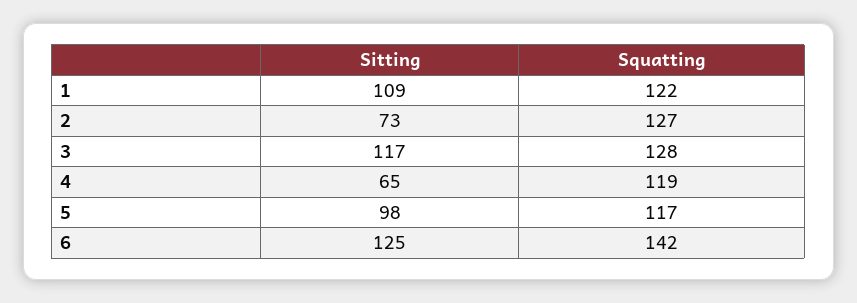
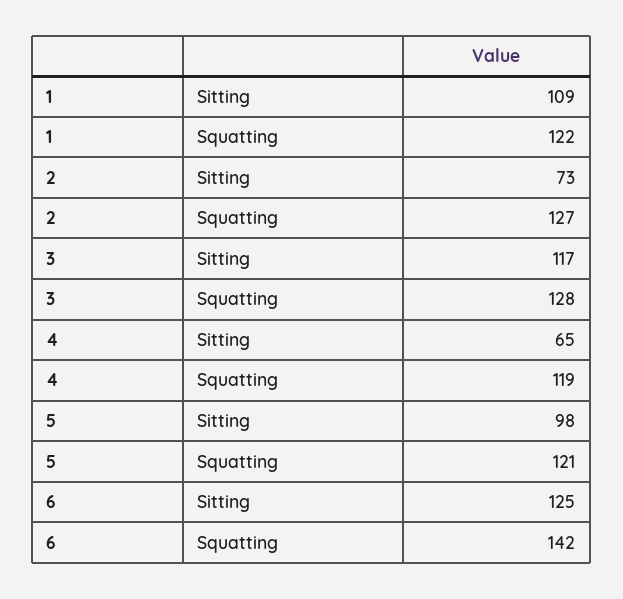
  {
    "Sitting": {
      "1": 109,
      "2": 73,
      "3": 117,
      "4": 65,
      "5": 98,
      "6": 125
    },
    "Squatting": {
      "1": 122,
      "2": 127,
      "3": 128,
      "4": 119,
-     "5": 117,
+     "5": 121,
      "6": 142
    }
  }

